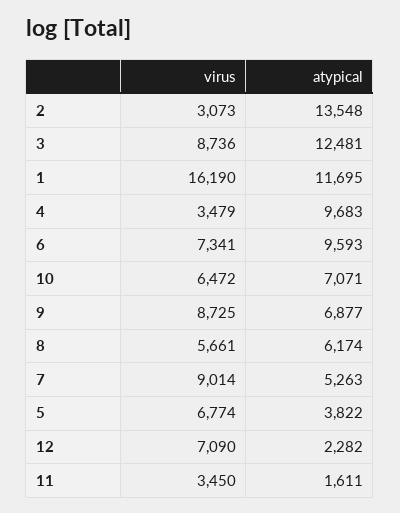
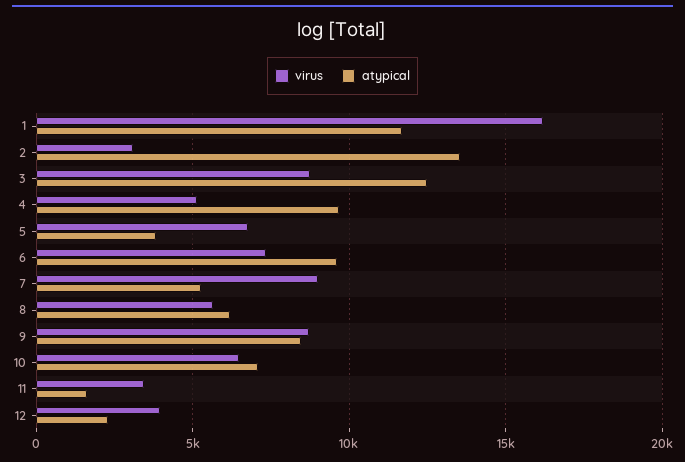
  {
    "virus": {
      "2": 3073,
      "3": 8736,
      "1": 16190,
-     "4": 3479,
+     "4": 5000,
      "6": 7341,
      "10": 6472,
      "9": 8725,
      "8": 5661,
      "7": 9014,
      "5": 6774,
-     "12": 7090,
+     "12": 4000,
      "11": 3450
    },
    "atypical": {
      "2": 13548,
      "3": 12481,
      "1": 11695,
      "4": 9683,
      "6": 9593,
      "10": 7071,
-     "9": 6877,
+     "9": 8500,
      "8": 6174,
      "7": 5263,
      "5": 3822,
      "12": 2282,
      "11": 1611
    }
  }

